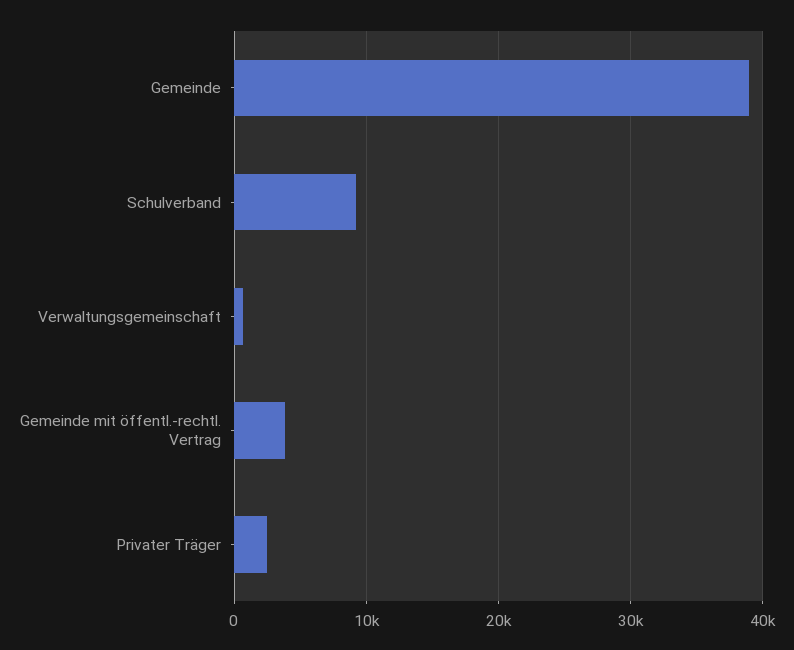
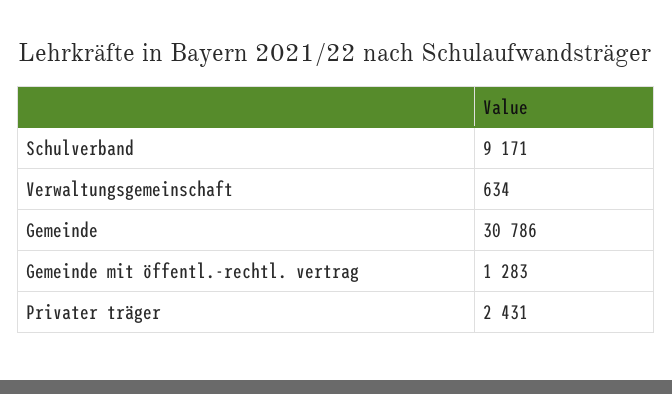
  {
-   "Gemeinde": 39000,
+   "Gemeinde": 30786,
    "Schulverband": 9171,
    "Verwaltungsgemeinschaft": 634,
-   "Gemeinde mit öffentl.-rechtl. Vertrag": 4000,
+   "Gemeinde mit öffentl.-rechtl. Vertrag": 1283,
    "Privater Träger": 2431
  }

